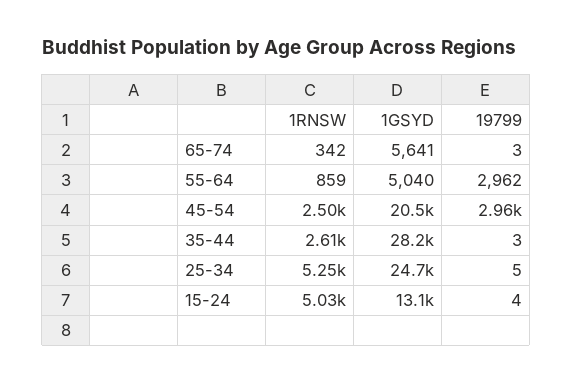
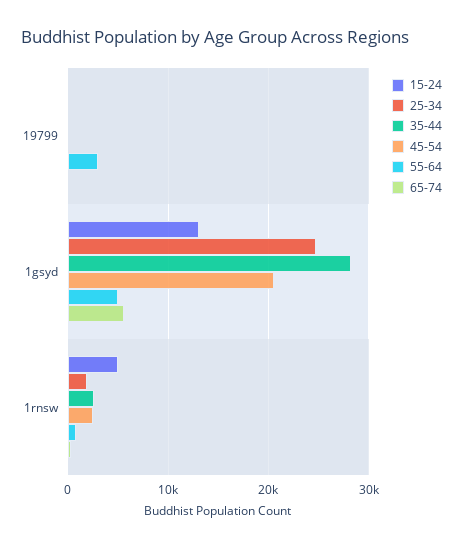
  {
    "65-74": {
      "1RNSW": 342,
      "1GSYD": 5641,
      "19799": 3
    },
    "55-64": {
      "1RNSW": 859,
      "1GSYD": 5040,
      "19799": 2962
    },
    "45-54": {
      "1RNSW": 2500,
      "1GSYD": 20500,
-     "19799": 2960
+     "19799": 0
    },
    "35-44": {
      "1RNSW": 2610,
      "1GSYD": 28200,
      "19799": 3
    },
    "25-34": {
-     "1RNSW": 5250,
+     "1RNSW": 2000,
      "1GSYD": 24700,
      "19799": 5
    },
    "15-24": {
      "1RNSW": 5030,
      "1GSYD": 13100,
      "19799": 4
    }
  }

